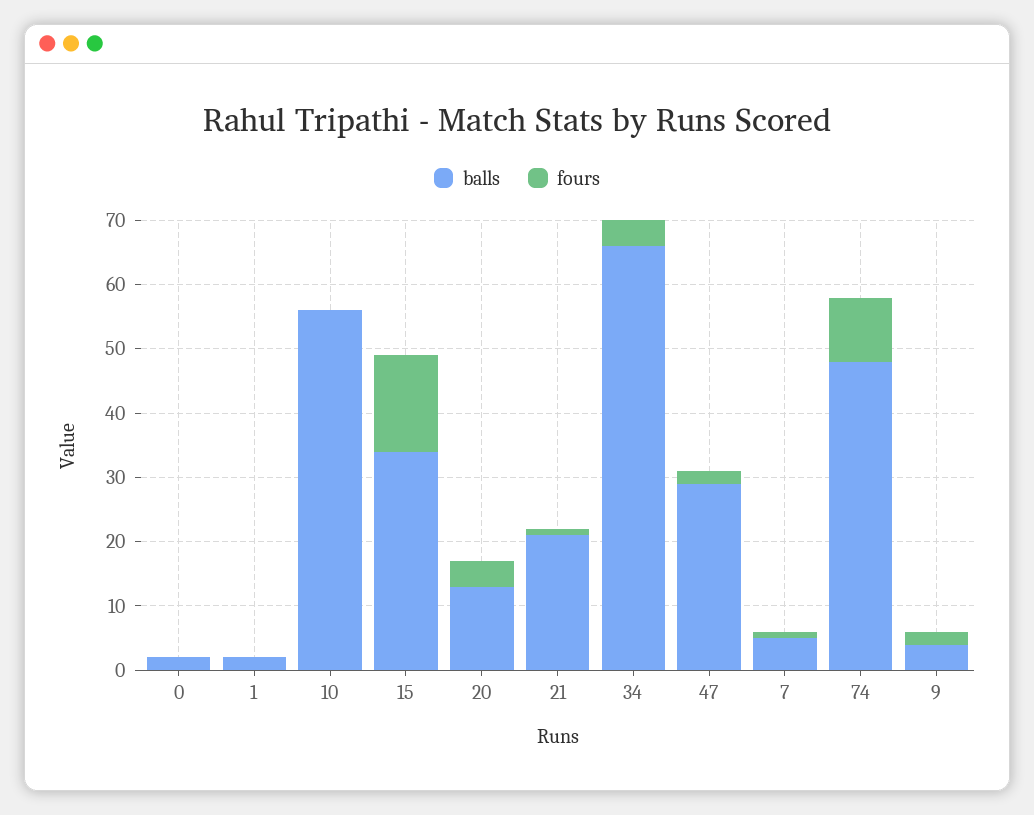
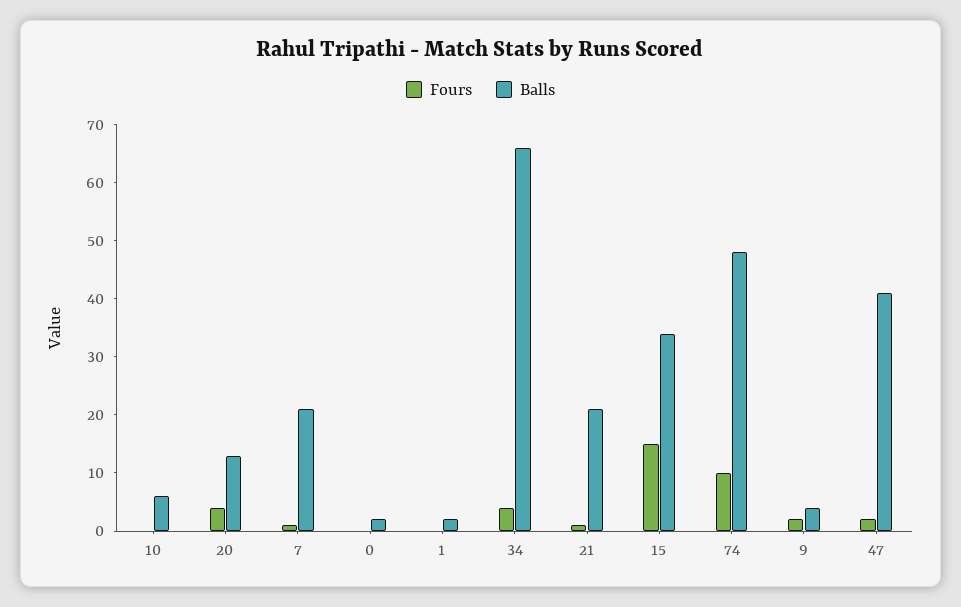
  {
    "balls": {
      "0": 0,
      "1": 0,
-     "10": 55,
+     "10": 5,
      "15": 35,
      "20": 15,
      "21": 20,
      "34": 65,
-     "47": 30,
+     "47": 40,
-     "7": 5,
+     "7": 20,
      "74": 50,
      "9": 5
    },
    "fours": {
      "0": 0,
      "1": 0,
      "10": 0,
      "15": 15,
      "20": 5,
      "21": 0,
      "34": 5,
      "47": 0,
      "7": 0,
      "74": 10,
      "9": 0
    }
  }

